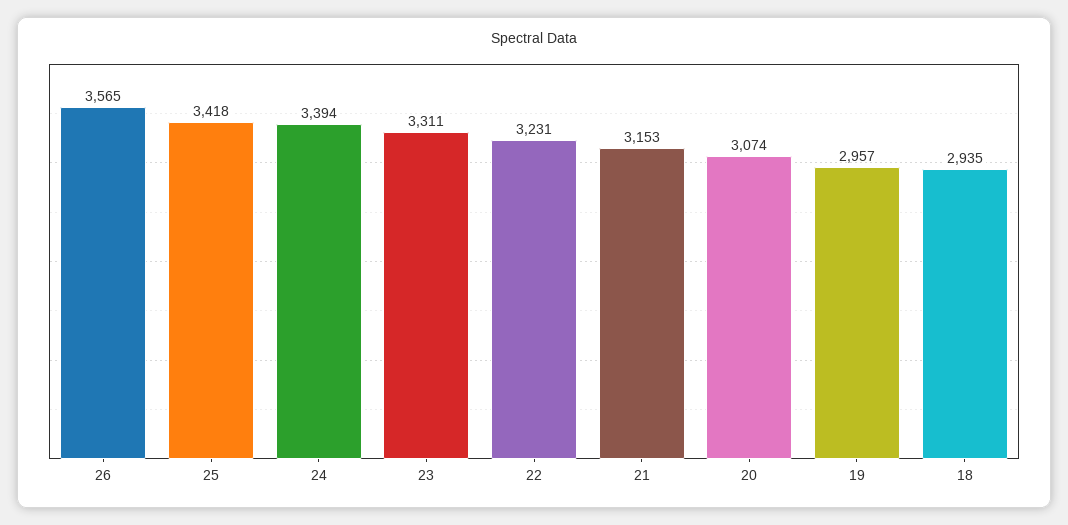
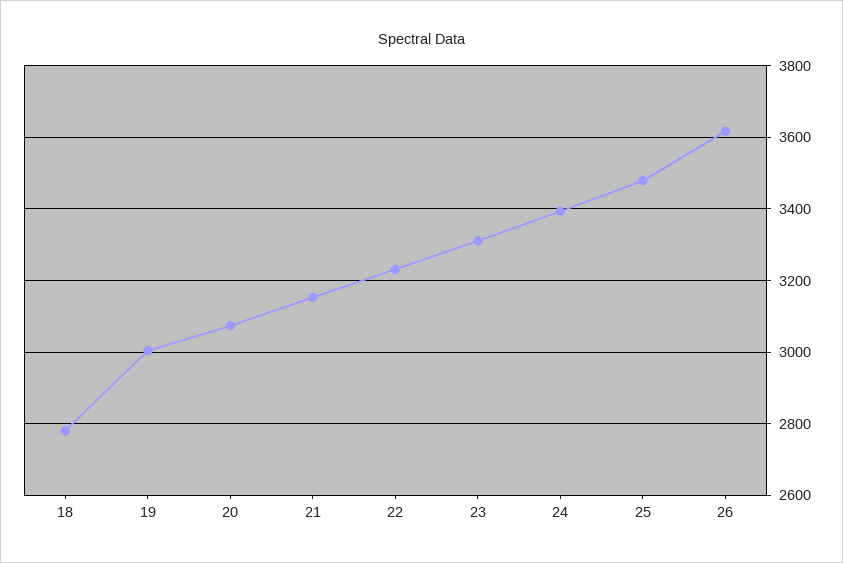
  {
-   "26": 3565,
+   "26": 3620,
-   "25": 3418,
+   "25": 3480,
    "24": 3394,
    "23": 3311,
    "22": 3231,
    "21": 3153,
    "20": 3074,
-   "19": 2957,
+   "19": 3000,
-   "18": 2935
+   "18": 2780
  }

